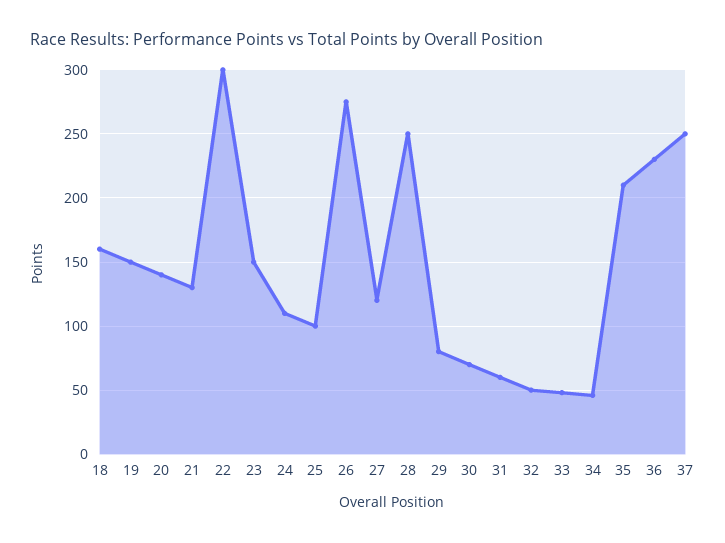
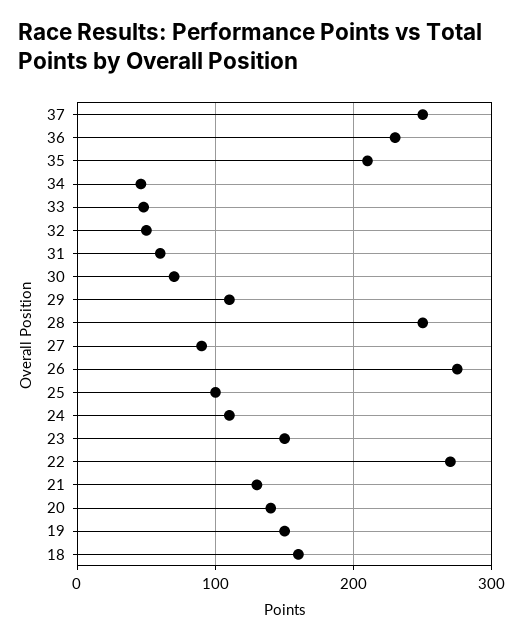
  {
    "18": 160,
    "19": 150,
    "20": 140,
    "21": 130,
-   "22": 300,
+   "22": 270,
    "23": 150,
    "24": 110,
    "25": 100,
    "26": 275,
-   "27": 120,
+   "27": 90,
    "28": 250,
-   "29": 80,
+   "29": 110,
    "30": 70,
    "31": 60,
    "32": 50,
    "33": 50,
    "34": 45,
    "35": 210,
    "36": 230,
    "37": 250
  }

